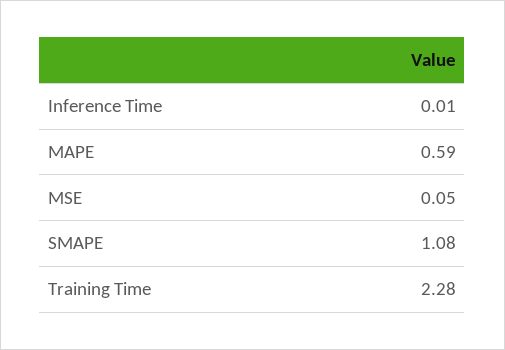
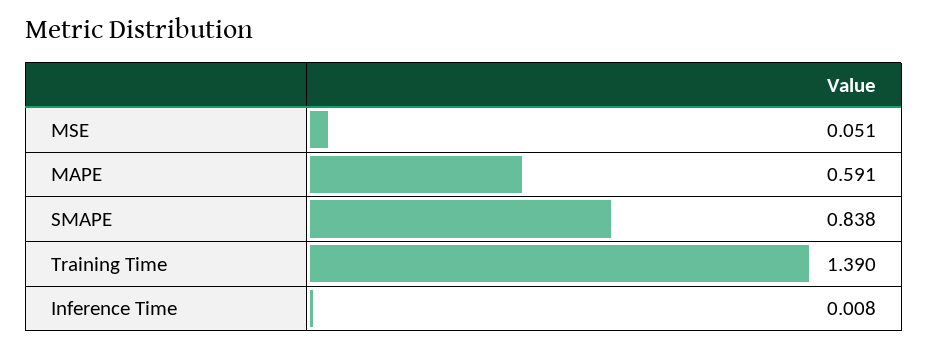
  {
    "Inference Time": 0.008,
    "MAPE": 0.591,
    "MSE": 0.051,
-   "SMAPE": 1.08,
+   "SMAPE": 0.838,
-   "Training Time": 2.28
+   "Training Time": 1.39
  }

